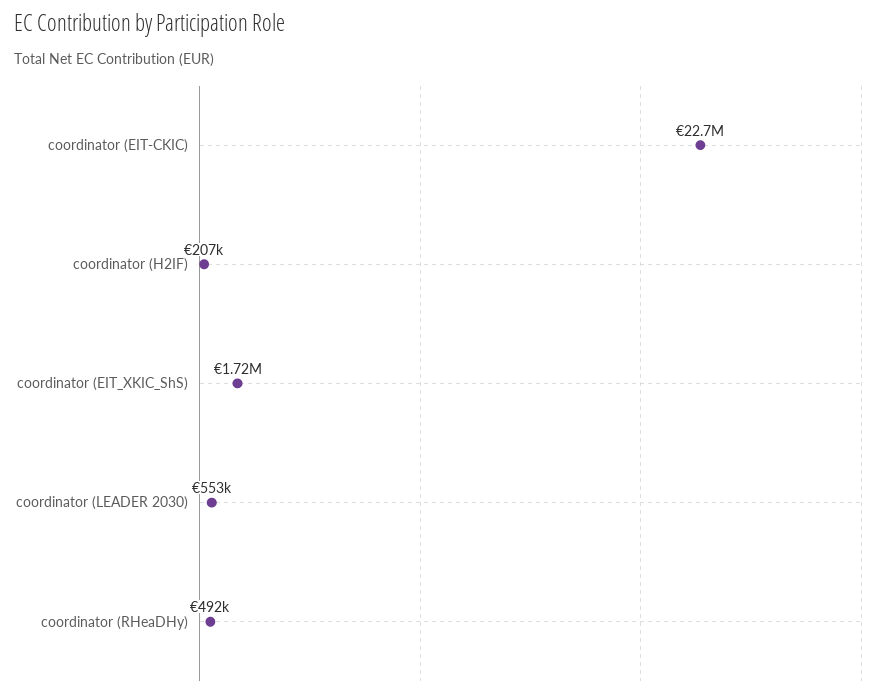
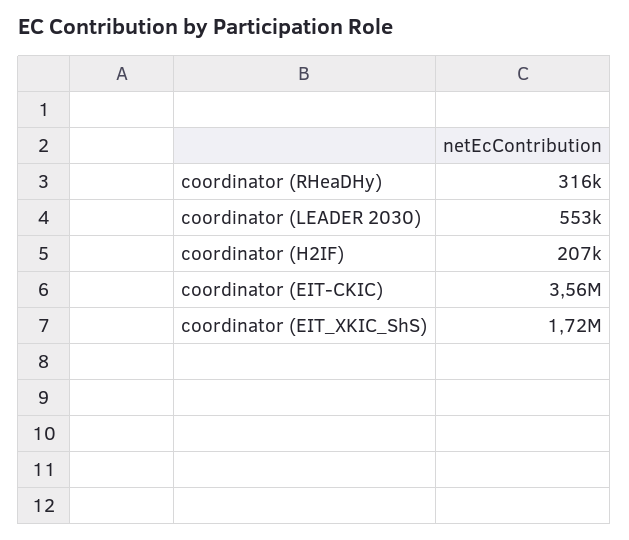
  {
-   "coordinator (EIT-CKIC)": 22700000,
+   "coordinator (EIT-CKIC)": 3560000,
    "coordinator (H2IF)": 207000,
    "coordinator (EIT_XKIC_ShS)": 1720000,
    "coordinator (LEADER 2030)": 553000,
-   "coordinator (RHeaDHy)": 492000
+   "coordinator (RHeaDHy)": 316000
  }

